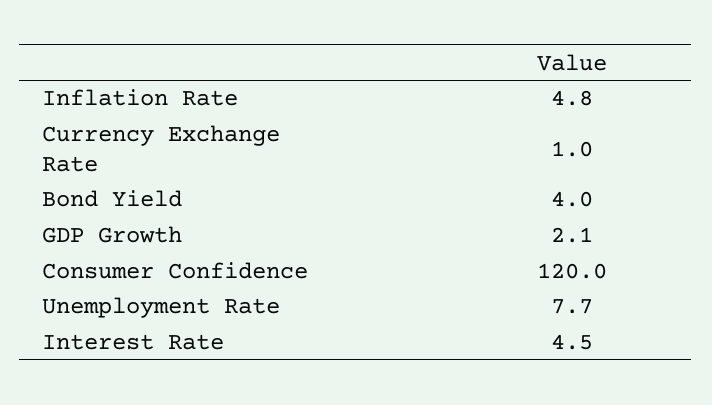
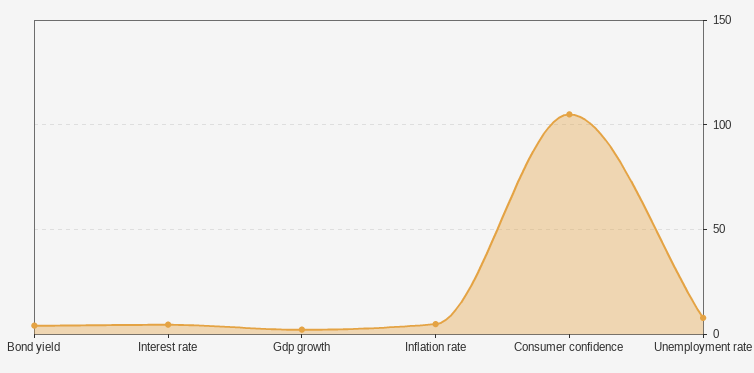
  {
    "Inflation Rate": 4.8,
-   "Currency Exchange Rate": 1,
    "Bond Yield": 4,
    "GDP Growth": 2.1,
-   "Consumer Confidence": 120,
+   "Consumer Confidence": 105,
    "Unemployment Rate": 7.7,
    "Interest Rate": 4.5
  }

